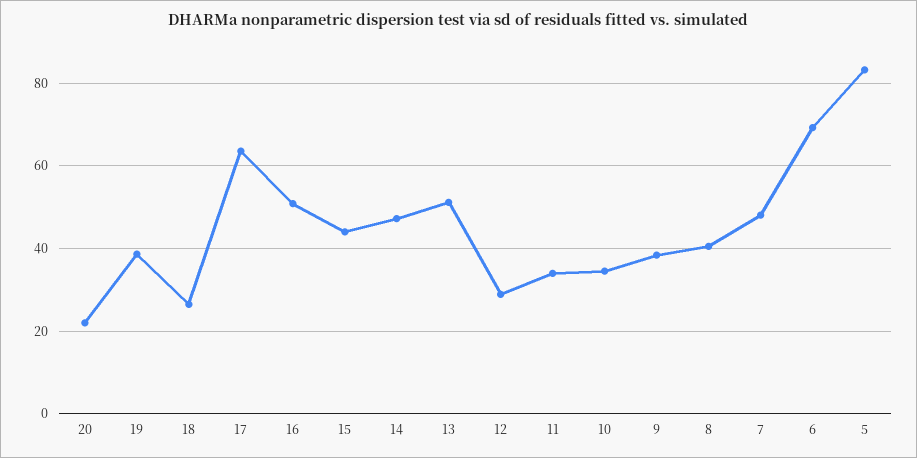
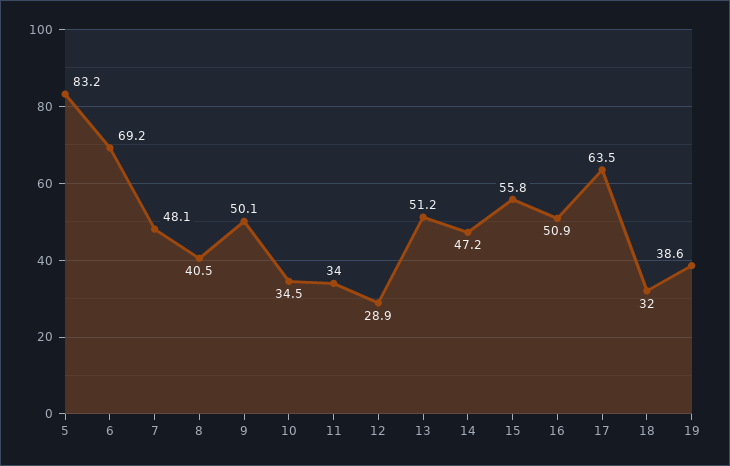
  {
-   "20": 22,
    "19": 38.6,
-   "18": 26,
+   "18": 32,
    "17": 63.5,
    "16": 50.9,
-   "15": 44,
+   "15": 55.8,
    "14": 47.2,
    "13": 51.2,
    "12": 28.9,
    "11": 34,
    "10": 34.5,
-   "9": 38,
+   "9": 50.1,
    "8": 40.5,
    "7": 48.1,
    "6": 69.2,
    "5": 83.2
  }

